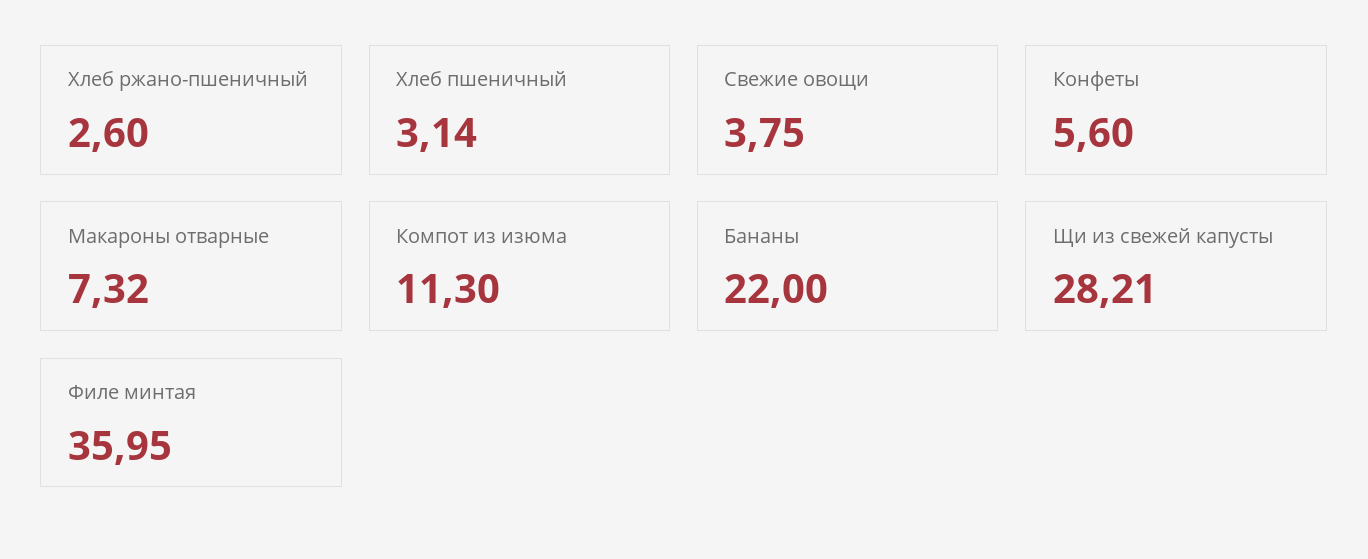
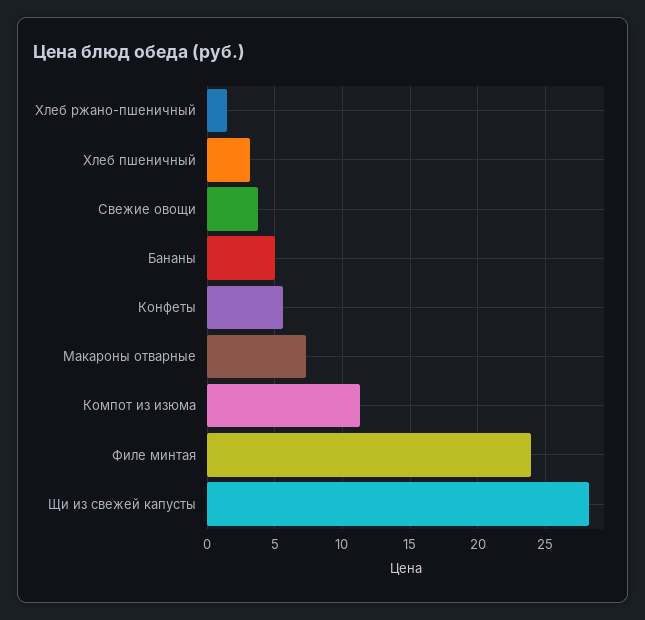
  {
-   "Хлеб ржано-пшеничный": 2.6,
+   "Хлеб ржано-пшеничный": 1.5,
    "Хлеб пшеничный": 3.14,
    "Свежие овощи": 3.75,
    "Конфеты": 5.6,
    "Макароны отварные": 7.32,
    "Компот из изюма": 11.3,
-   "Бананы": 22,
+   "Бананы": 5,
    "Щи из свежей капусты": 28.21,
-   "Филе минтая": 35.95
+   "Филе минтая": 24
  }

